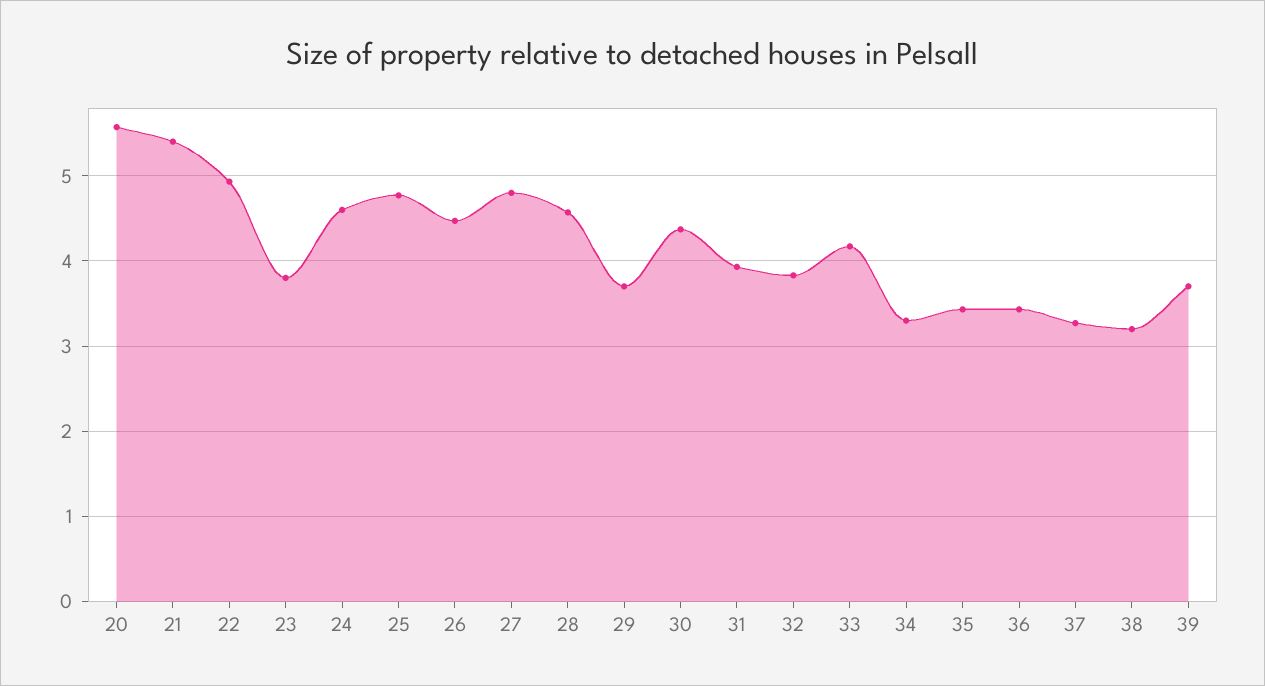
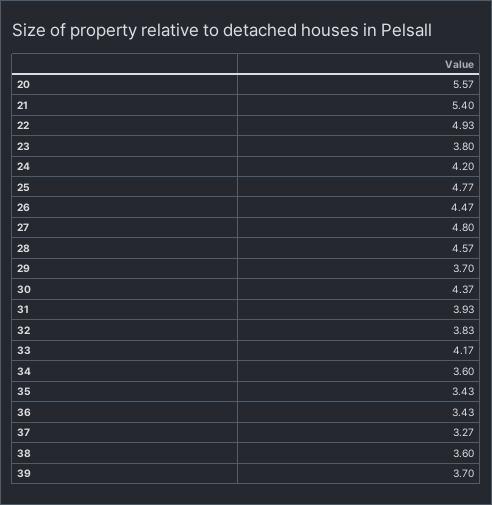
  {
    "20": 5.57,
    "21": 5.4,
    "22": 4.93,
    "23": 3.8,
-   "24": 4.6,
+   "24": 4.2,
    "25": 4.77,
    "26": 4.47,
    "27": 4.8,
    "28": 4.57,
    "29": 3.7,
    "30": 4.37,
    "31": 3.93,
    "32": 3.83,
    "33": 4.17,
-   "34": 3.3,
+   "34": 3.6,
    "35": 3.43,
    "36": 3.43,
    "37": 3.27,
-   "38": 3.2,
+   "38": 3.6,
    "39": 3.7
  }

